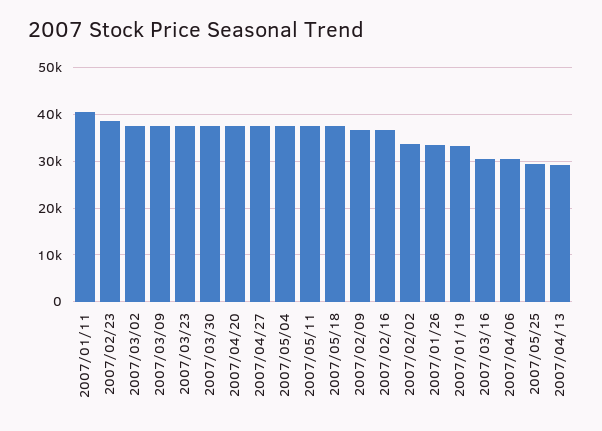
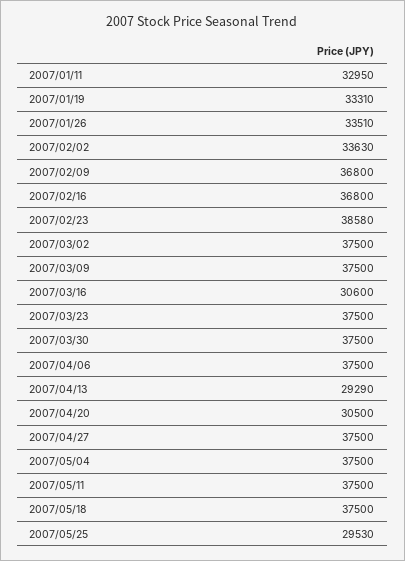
  {
-   "2007/01/11": 40000,
+   "2007/01/11": 32950,
    "2007/02/23": 38580,
    "2007/03/02": 37500,
    "2007/03/09": 37500,
    "2007/03/23": 37500,
    "2007/03/30": 37500,
-   "2007/04/20": 38000,
+   "2007/04/20": 30500,
    "2007/04/27": 37500,
    "2007/05/04": 37500,
    "2007/05/11": 37500,
    "2007/05/18": 37500,
    "2007/02/09": 36800,
    "2007/02/16": 36800,
    "2007/02/02": 33630,
    "2007/01/26": 33510,
    "2007/01/19": 33310,
    "2007/03/16": 30600,
-   "2007/04/06": 30000,
+   "2007/04/06": 37500,
    "2007/05/25": 29530,
    "2007/04/13": 29290
  }

